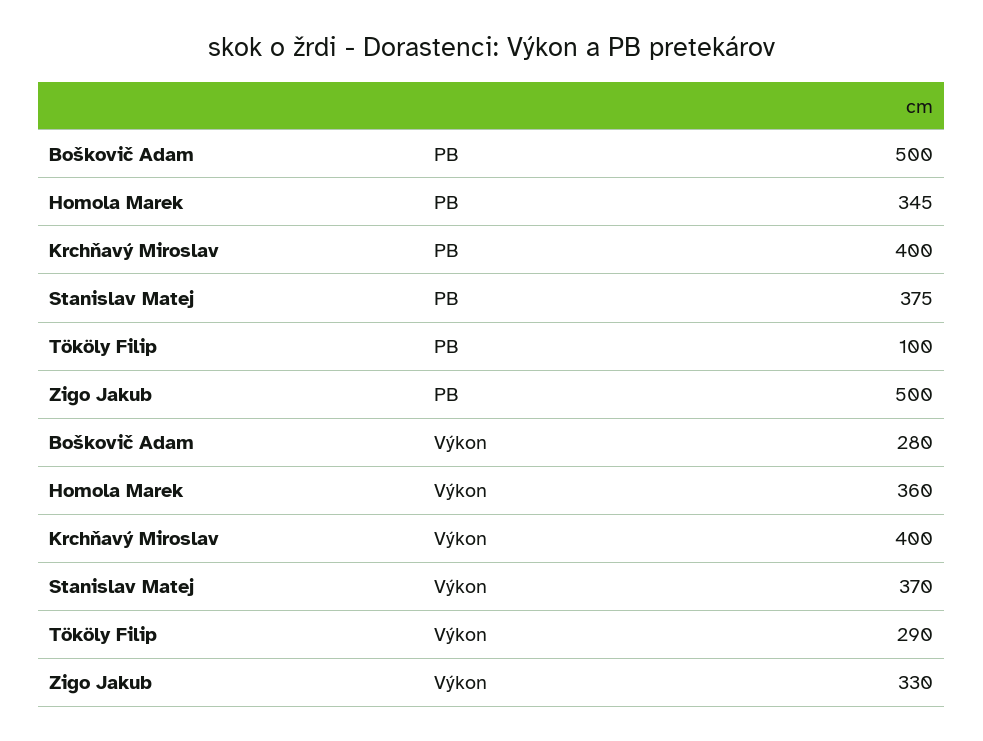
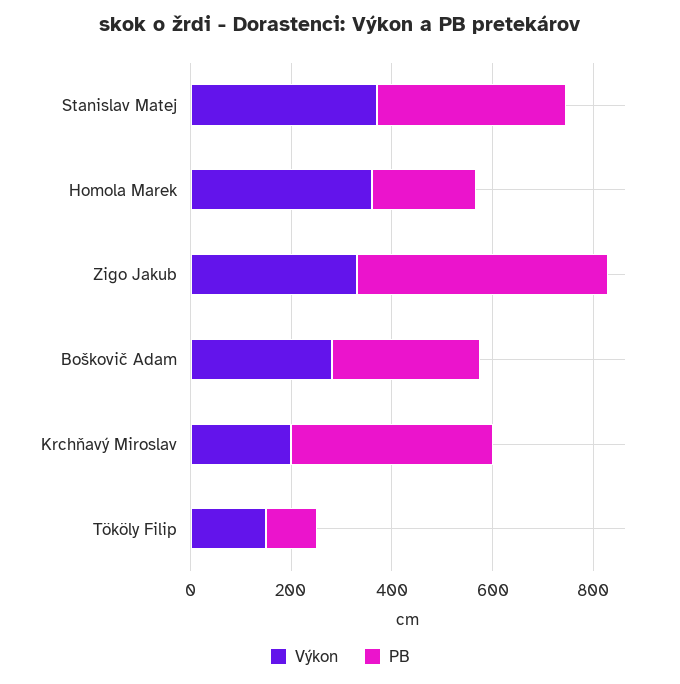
  {
    "PB": {
-     "Boškovič Adam": 500,
+     "Boškovič Adam": 300,
-     "Homola Marek": 345,
+     "Homola Marek": 200,
      "Krchňavý Miroslav": 400,
      "Stanislav Matej": 375,
      "Tököly Filip": 100,
      "Zigo Jakub": 500
    },
    "Výkon": {
      "Boškovič Adam": 280,
      "Homola Marek": 360,
-     "Krchňavý Miroslav": 400,
+     "Krchňavý Miroslav": 200,
      "Stanislav Matej": 370,
-     "Tököly Filip": 290,
+     "Tököly Filip": 150,
      "Zigo Jakub": 330
    }
  }

